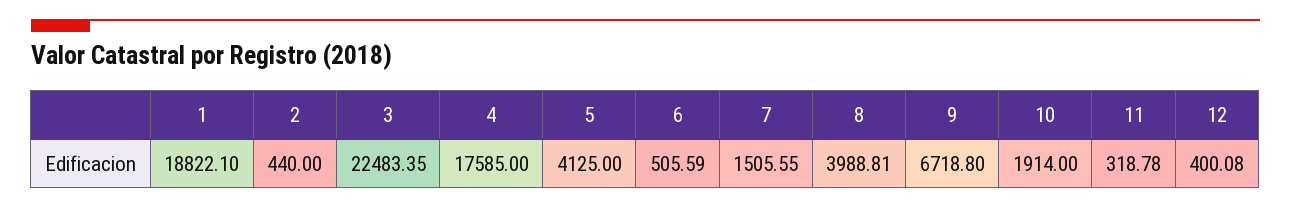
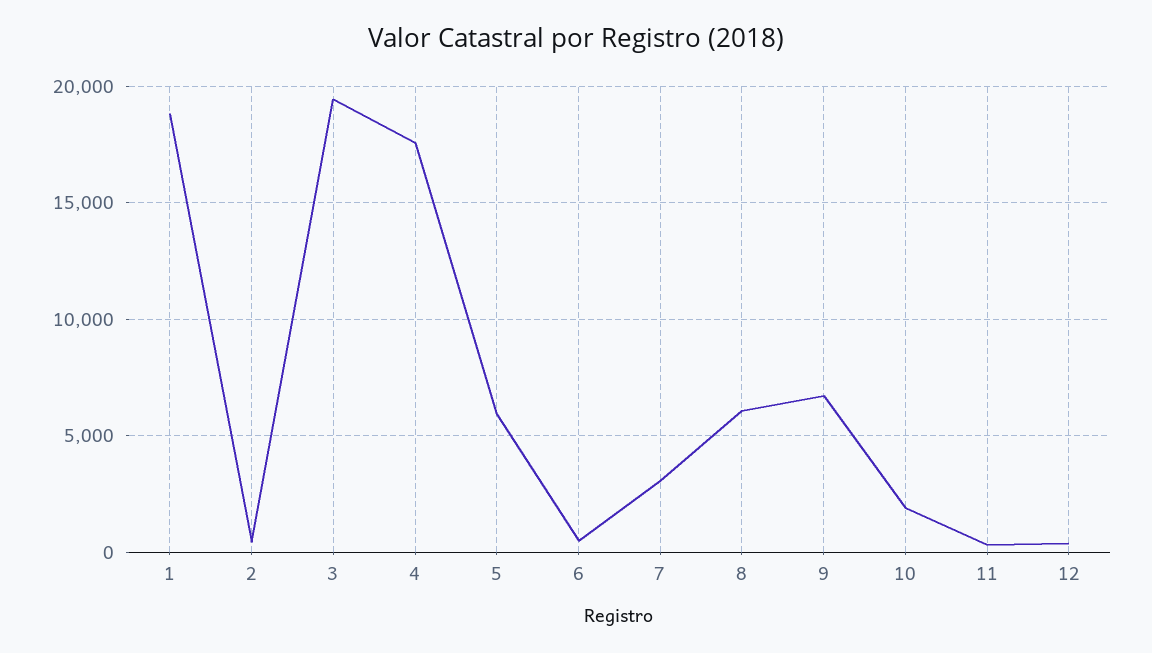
  {
    "1": 18822.1,
    "2": 440,
-   "3": 22483.35,
+   "3": 19500,
    "4": 17585,
-   "5": 4125,
+   "5": 6000,
    "6": 505.59,
-   "7": 1505.55,
+   "7": 3000,
-   "8": 3988.81,
+   "8": 6000,
    "9": 6718.8,
    "10": 1914,
    "11": 318.78,
    "12": 400.08
  }

